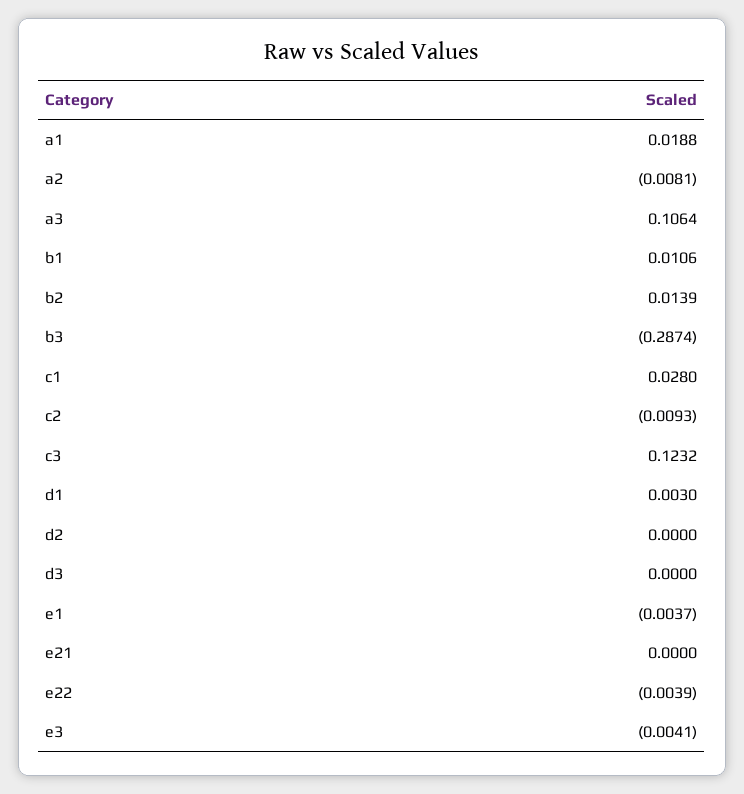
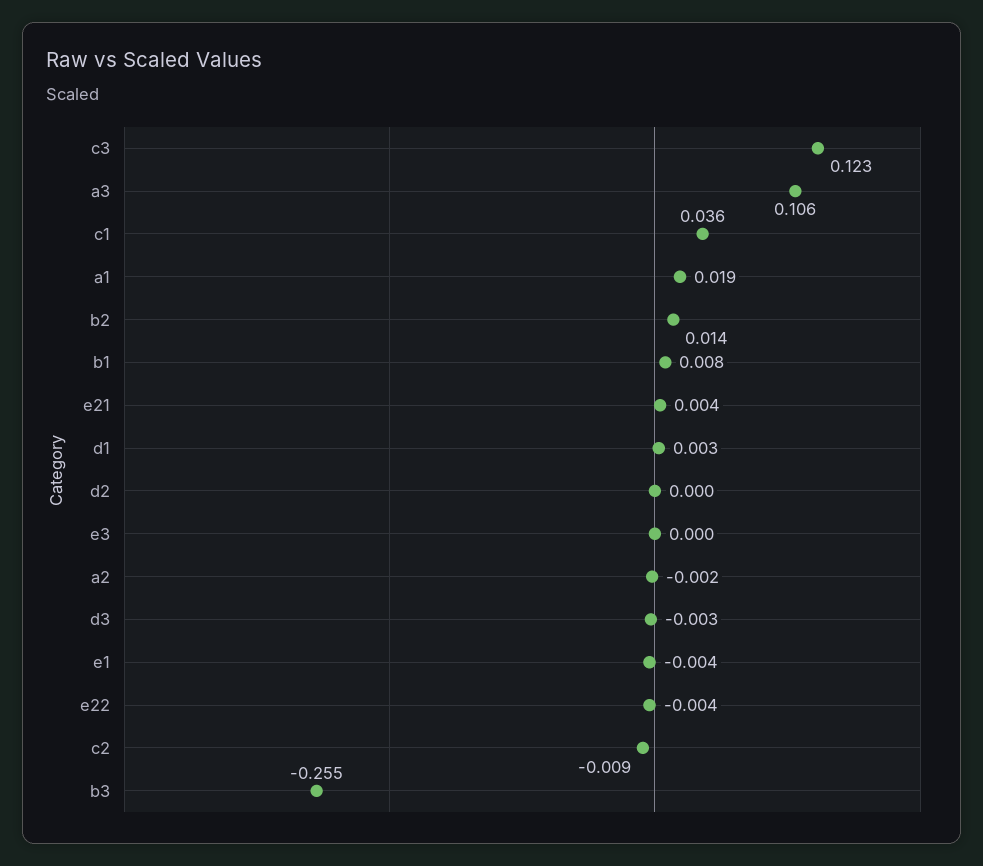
  {
    "a1": 0.0188,
-   "a2": -0.0081,
+   "a2": -0.002,
    "a3": 0.1064,
-   "b1": 0.0106,
+   "b1": 0.008,
    "b2": 0.0139,
-   "b3": -0.2874,
+   "b3": -0.255,
-   "c1": 0.028,
+   "c1": 0.036,
    "c2": -0.0093,
    "c3": 0.1232,
    "d1": 0.003,
    "d2": 0,
-   "d3": 0,
+   "d3": -0.003,
    "e1": -0.0037,
-   "e21": 0,
+   "e21": 0.004,
    "e22": -0.0039,
-   "e3": -0.0041
+   "e3": 0
  }

